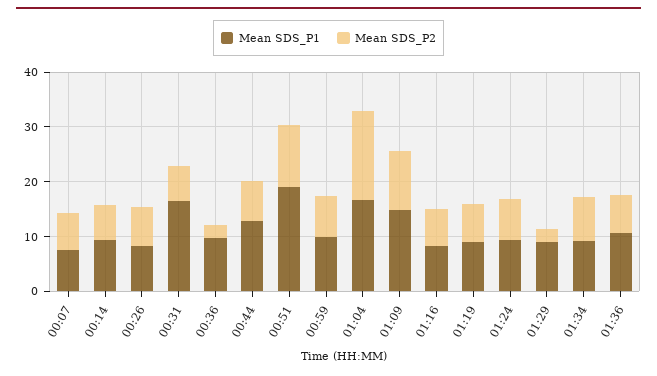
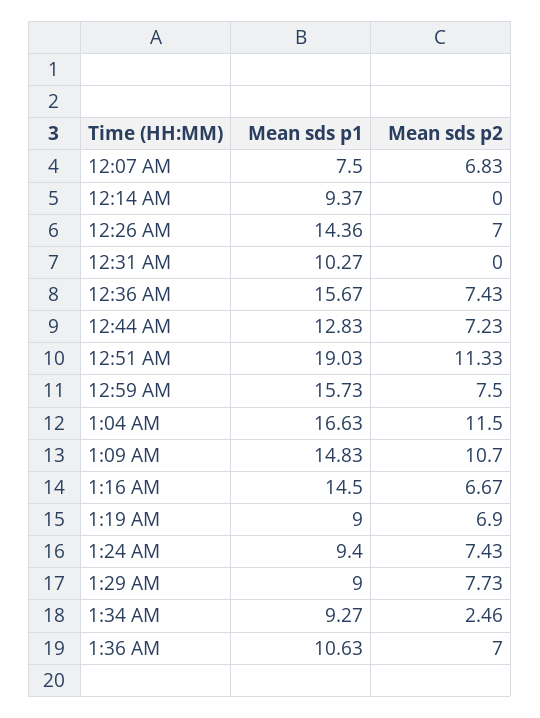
  {
    "Mean SDS_P1": {
      "00:07": 7.5,
      "00:14": 9.37,
-     "00:26": 8,
+     "00:26": 14.36,
-     "00:31": 16,
+     "00:31": 10.27,
-     "00:36": 10,
+     "00:36": 15.67,
      "00:44": 12.83,
      "00:51": 19.03,
-     "00:59": 10,
+     "00:59": 15.73,
      "01:04": 16.63,
      "01:09": 14.83,
-     "01:16": 8,
+     "01:16": 14.5,
      "01:19": 9,
      "01:24": 9.4,
      "01:29": 9,
      "01:34": 9.27,
      "01:36": 10.63
    },
    "Mean SDS_P2": {
      "00:07": 6.83,
-     "00:14": 6,
+     "00:14": 0,
      "00:26": 7,
-     "00:31": 6,
+     "00:31": 0,
-     "00:36": 2,
+     "00:36": 7.43,
      "00:44": 7.23,
      "00:51": 11.33,
      "00:59": 7.5,
-     "01:04": 16,
+     "01:04": 11.5,
      "01:09": 10.7,
      "01:16": 6.67,
      "01:19": 6.9,
      "01:24": 7.43,
-     "01:29": 2,
+     "01:29": 7.73,
-     "01:34": 8,
+     "01:34": 2.46,
      "01:36": 7
    }
  }

